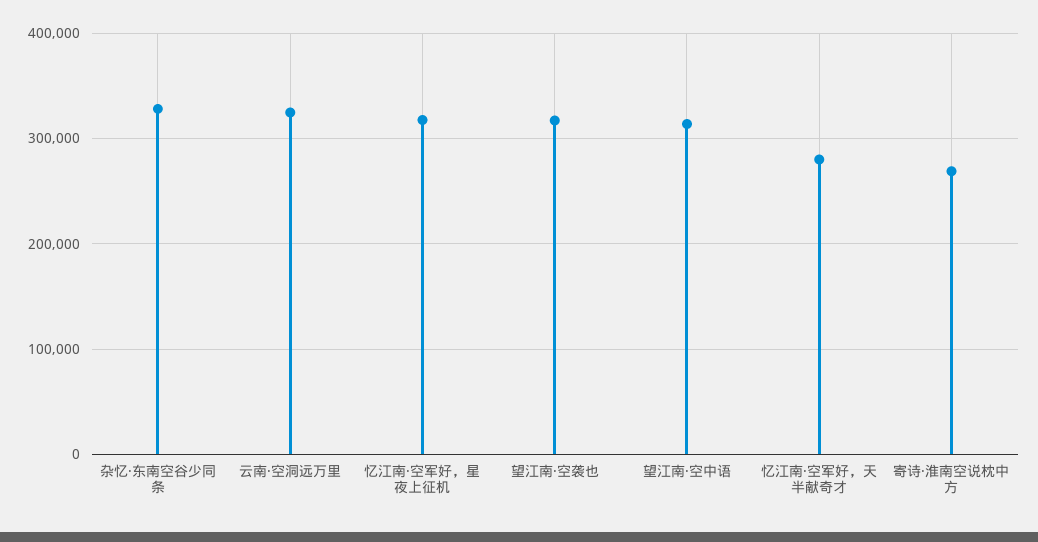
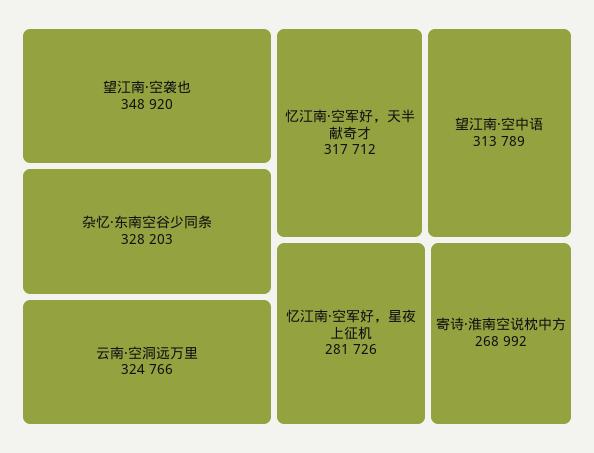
  {
    "杂忆·东南空谷少同条": 328203,
    "云南·空洞远万里": 324766,
-   "忆江南·空军好，星夜上征机": 320000,
+   "忆江南·空军好，星夜上征机": 281726,
-   "望江南·空袭也": 320000,
+   "望江南·空袭也": 348920,
    "望江南·空中语": 313789,
-   "忆江南·空军好，天半献奇才": 280000,
+   "忆江南·空军好，天半献奇才": 317712,
    "寄诗·淮南空说枕中方": 268992
  }

